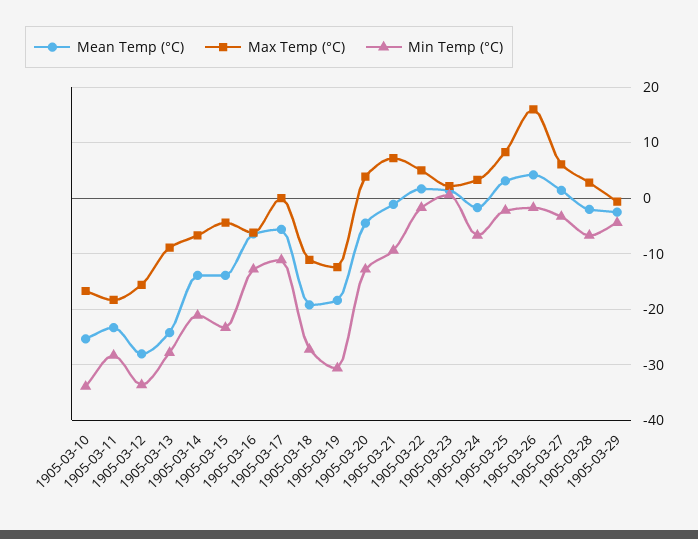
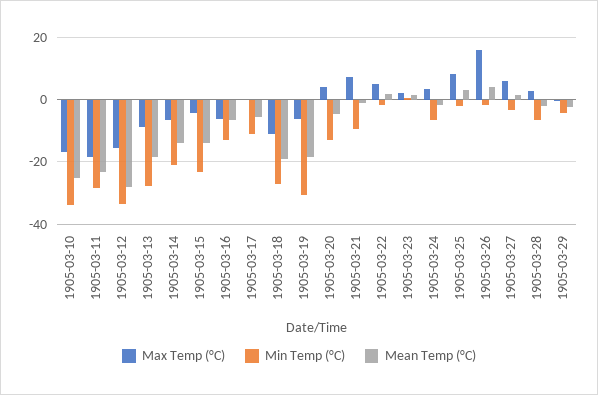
  {
    "Mean Temp (°C)": {
      "1905-03-10": -26,
      "1905-03-11": -24,
      "1905-03-12": -28,
-     "1905-03-13": -24,
+     "1905-03-13": -18,
      "1905-03-14": -14,
      "1905-03-15": -14,
      "1905-03-16": -6,
      "1905-03-17": -6,
      "1905-03-18": -20,
      "1905-03-19": -18,
      "1905-03-20": -4,
      "1905-03-21": -2,
      "1905-03-22": 2,
      "1905-03-23": 2,
      "1905-03-24": -2,
      "1905-03-25": 4,
      "1905-03-26": 4,
      "1905-03-27": 2,
      "1905-03-28": -2,
      "1905-03-29": -2
    },
    "Max Temp (°C)": {
      "1905-03-10": -16,
      "1905-03-11": -18,
      "1905-03-12": -16,
      "1905-03-13": -8,
      "1905-03-14": -6,
      "1905-03-15": -4,
      "1905-03-16": -6,
      "1905-03-17": 0,
      "1905-03-18": -12,
-     "1905-03-19": -12,
+     "1905-03-19": -6,
      "1905-03-20": 4,
      "1905-03-21": 8,
      "1905-03-22": 6,
      "1905-03-23": 2,
      "1905-03-24": 4,
      "1905-03-25": 8,
      "1905-03-26": 16,
      "1905-03-27": 6,
      "1905-03-28": 2,
      "1905-03-29": 0
    },
    "Min Temp (°C)": {
      "1905-03-10": -34,
      "1905-03-11": -28,
      "1905-03-12": -34,
      "1905-03-13": -28,
      "1905-03-14": -22,
      "1905-03-15": -24,
      "1905-03-16": -12,
      "1905-03-17": -12,
      "1905-03-18": -28,
      "1905-03-19": -30,
      "1905-03-20": -12,
      "1905-03-21": -10,
      "1905-03-22": -2,
      "1905-03-23": 0,
      "1905-03-24": -6,
      "1905-03-25": -2,
      "1905-03-26": -2,
      "1905-03-27": -4,
      "1905-03-28": -6,
      "1905-03-29": -4
    }
  }

